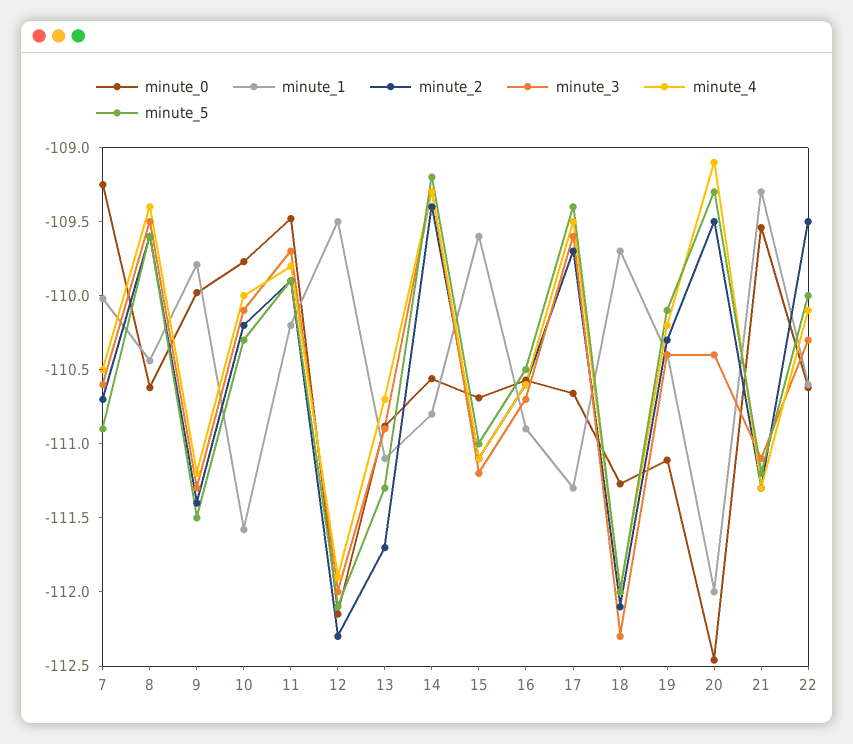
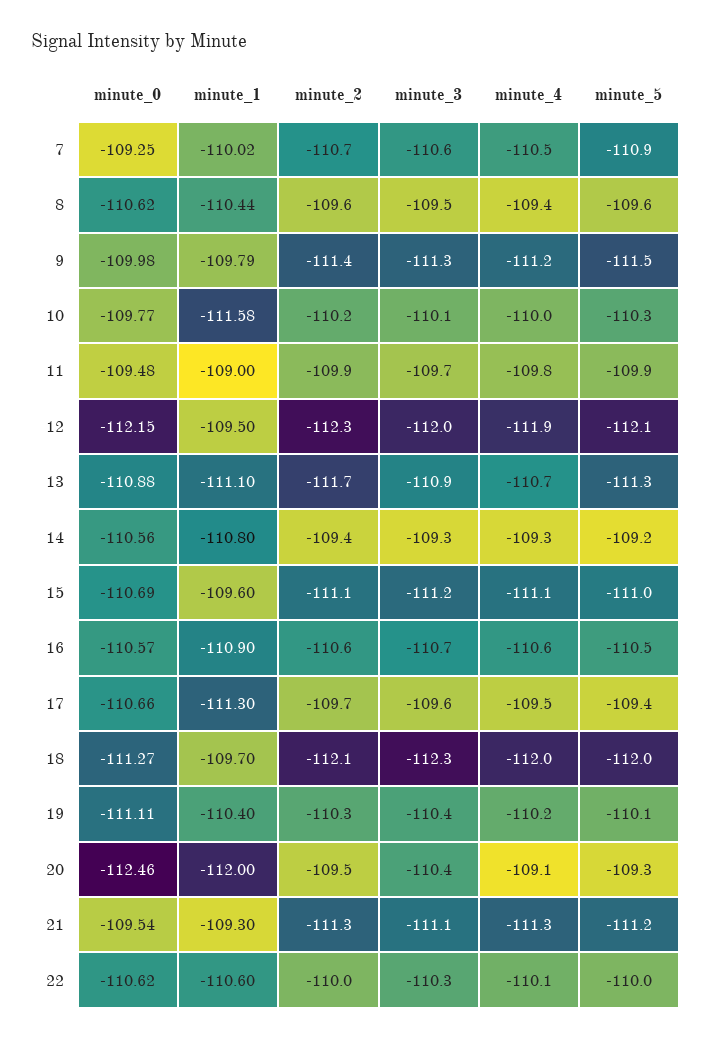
  {
    "minute_0": {
      "7": -109.25,
      "8": -110.62,
      "9": -109.98,
      "10": -109.77,
      "11": -109.48,
      "12": -112.15,
      "13": -110.88,
      "14": -110.56,
      "15": -110.69,
      "16": -110.57,
      "17": -110.66,
      "18": -111.27,
      "19": -111.11,
      "20": -112.46,
      "21": -109.54,
      "22": -110.62
    },
    "minute_1": {
      "7": -110.02,
      "8": -110.44,
      "9": -109.79,
      "10": -111.58,
-     "11": -110.2,
+     "11": -109,
      "12": -109.5,
      "13": -111.1,
      "14": -110.8,
      "15": -109.6,
      "16": -110.9,
      "17": -111.3,
      "18": -109.7,
      "19": -110.4,
      "20": -112,
      "21": -109.3,
      "22": -110.6
    },
    "minute_2": {
      "7": -110.7,
      "8": -109.6,
      "9": -111.4,
      "10": -110.2,
      "11": -109.9,
      "12": -112.3,
      "13": -111.7,
      "14": -109.4,
      "15": -111.1,
      "16": -110.6,
      "17": -109.7,
      "18": -112.1,
      "19": -110.3,
      "20": -109.5,
      "21": -111.3,
-     "22": -109.5
+     "22": -110
    },
    "minute_3": {
      "7": -110.6,
      "8": -109.5,
      "9": -111.3,
      "10": -110.1,
      "11": -109.7,
      "12": -112,
      "13": -110.9,
      "14": -109.3,
      "15": -111.2,
      "16": -110.7,
      "17": -109.6,
      "18": -112.3,
      "19": -110.4,
      "20": -110.4,
      "21": -111.1,
      "22": -110.3
    },
    "minute_4": {
      "7": -110.5,
      "8": -109.4,
      "9": -111.2,
      "10": -110,
      "11": -109.8,
      "12": -111.9,
      "13": -110.7,
      "14": -109.3,
      "15": -111.1,
      "16": -110.6,
      "17": -109.5,
      "18": -112,
      "19": -110.2,
      "20": -109.1,
      "21": -111.3,
      "22": -110.1
    },
    "minute_5": {
      "7": -110.9,
      "8": -109.6,
      "9": -111.5,
      "10": -110.3,
      "11": -109.9,
      "12": -112.1,
      "13": -111.3,
      "14": -109.2,
      "15": -111,
      "16": -110.5,
      "17": -109.4,
      "18": -112,
      "19": -110.1,
      "20": -109.3,
      "21": -111.2,
      "22": -110
    }
  }

